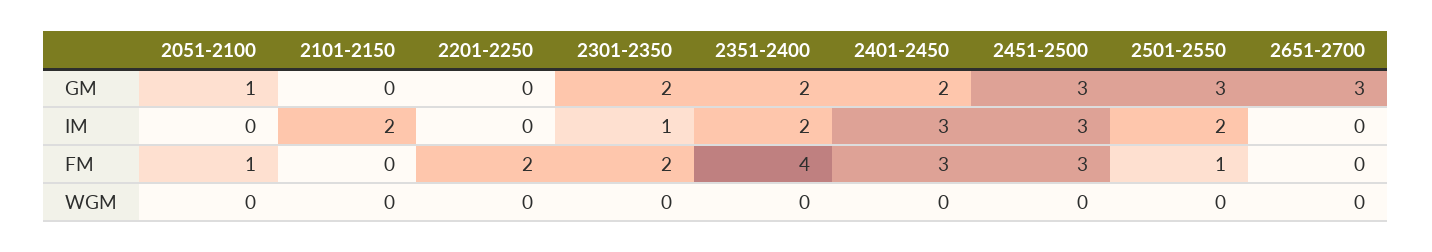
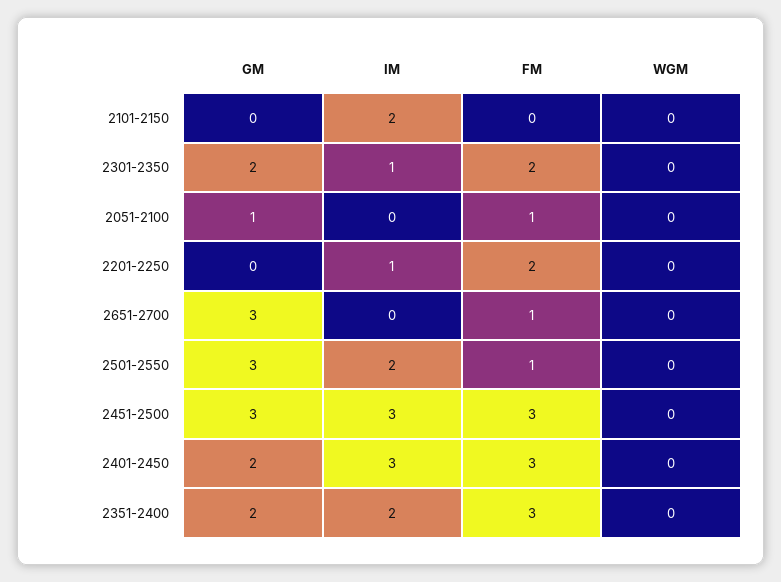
  {
    "2051-2100": {
      "GM": 1,
      "IM": 0,
      "FM": 1,
      "WGM": 0
    },
    "2101-2150": {
      "GM": 0,
      "IM": 2,
      "FM": 0,
      "WGM": 0
    },
    "2201-2250": {
      "GM": 0,
-     "IM": 0,
+     "IM": 1,
      "FM": 2,
      "WGM": 0
    },
    "2301-2350": {
      "GM": 2,
      "IM": 1,
      "FM": 2,
      "WGM": 0
    },
    "2351-2400": {
      "GM": 2,
      "IM": 2,
-     "FM": 4,
+     "FM": 3,
      "WGM": 0
    },
    "2401-2450": {
      "GM": 2,
      "IM": 3,
      "FM": 3,
      "WGM": 0
    },
    "2451-2500": {
      "GM": 3,
      "IM": 3,
      "FM": 3,
      "WGM": 0
    },
    "2501-2550": {
      "GM": 3,
      "IM": 2,
      "FM": 1,
      "WGM": 0
    },
    "2651-2700": {
      "GM": 3,
      "IM": 0,
-     "FM": 0,
+     "FM": 1,
      "WGM": 0
    }
  }

